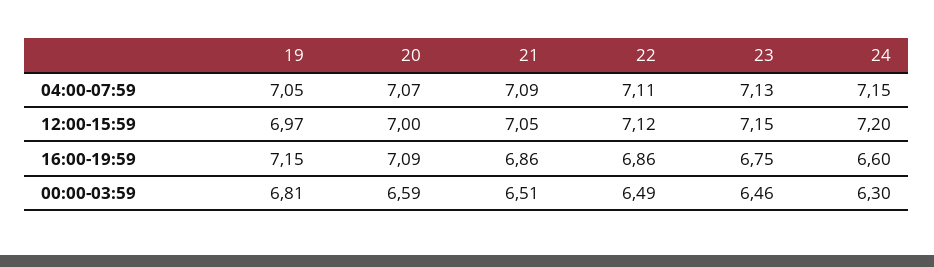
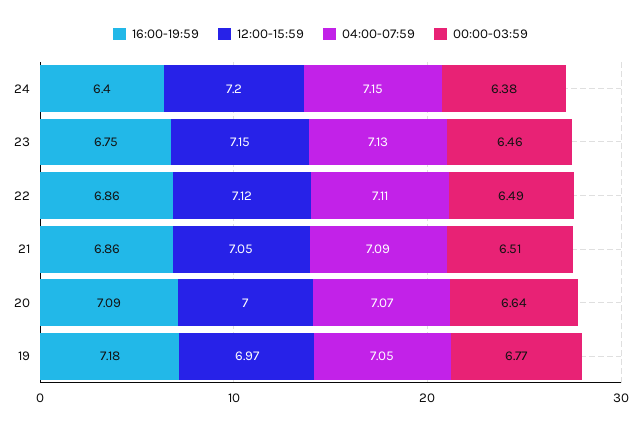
  {
    "04:00-07:59": {
      "19": 7.05,
      "20": 7.07,
      "21": 7.09,
      "22": 7.11,
      "23": 7.13,
      "24": 7.15
    },
    "12:00-15:59": {
      "19": 6.97,
      "20": 7,
      "21": 7.05,
      "22": 7.12,
      "23": 7.15,
      "24": 7.2
    },
    "16:00-19:59": {
-     "19": 7.15,
+     "19": 7.18,
      "20": 7.09,
      "21": 6.86,
      "22": 6.86,
      "23": 6.75,
-     "24": 6.6
+     "24": 6.4
    },
    "00:00-03:59": {
-     "19": 6.81,
+     "19": 6.77,
-     "20": 6.59,
+     "20": 6.64,
      "21": 6.51,
      "22": 6.49,
      "23": 6.46,
-     "24": 6.3
+     "24": 6.38
    }
  }

